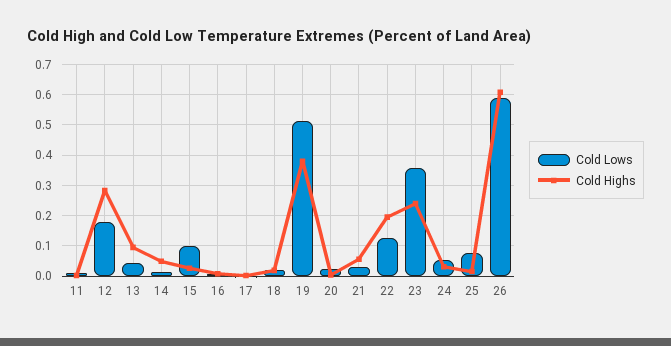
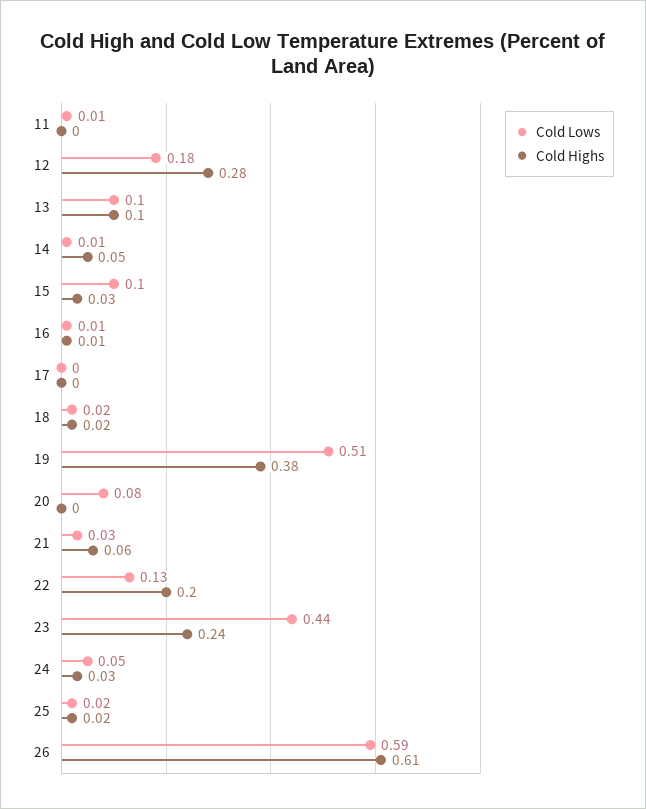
  {
    "Cold Lows": {
      "11": 0.01,
      "12": 0.18,
-     "13": 0.04,
+     "13": 0.1,
      "14": 0.01,
      "15": 0.1,
      "16": 0.01,
      "17": 0,
      "18": 0.02,
      "19": 0.51,
-     "20": 0.02,
+     "20": 0.08,
      "21": 0.03,
      "22": 0.13,
-     "23": 0.36,
+     "23": 0.44,
      "24": 0.05,
-     "25": 0.08,
+     "25": 0.02,
      "26": 0.59
    },
    "Cold Highs": {
      "11": 0,
      "12": 0.28,
      "13": 0.1,
      "14": 0.05,
      "15": 0.03,
      "16": 0.01,
      "17": 0,
      "18": 0.02,
      "19": 0.38,
      "20": 0,
      "21": 0.06,
      "22": 0.2,
      "23": 0.24,
      "24": 0.03,
      "25": 0.02,
      "26": 0.61
    }
  }

